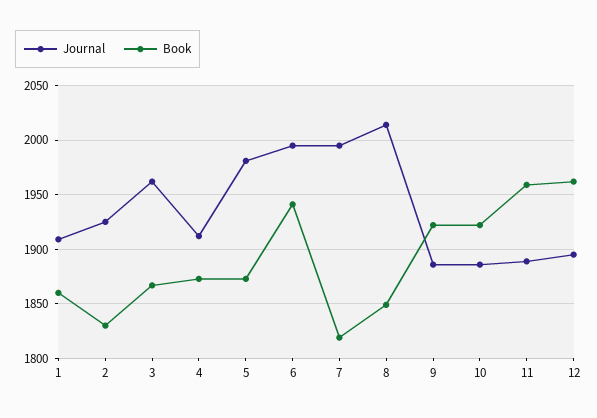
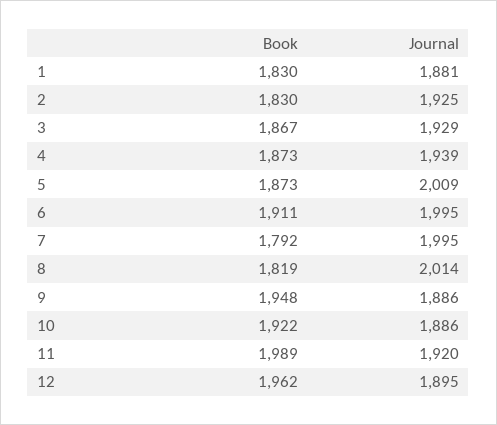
  {
    "Journal": {
-     "1": 1910,
+     "1": 1881,
      "2": 1925,
-     "3": 1960,
+     "3": 1929,
-     "4": 1910,
+     "4": 1939,
-     "5": 1980,
+     "5": 2009,
      "6": 1995,
      "7": 1995,
      "8": 2014,
      "9": 1886,
      "10": 1886,
-     "11": 1890,
+     "11": 1920,
      "12": 1895
    },
    "Book": {
-     "1": 1860,
+     "1": 1830,
      "2": 1830,
      "3": 1867,
      "4": 1873,
      "5": 1873,
-     "6": 1940,
+     "6": 1911,
-     "7": 1820,
+     "7": 1792,
-     "8": 1850,
+     "8": 1819,
-     "9": 1920,
+     "9": 1948,
      "10": 1922,
-     "11": 1960,
+     "11": 1989,
      "12": 1962
    }
  }

